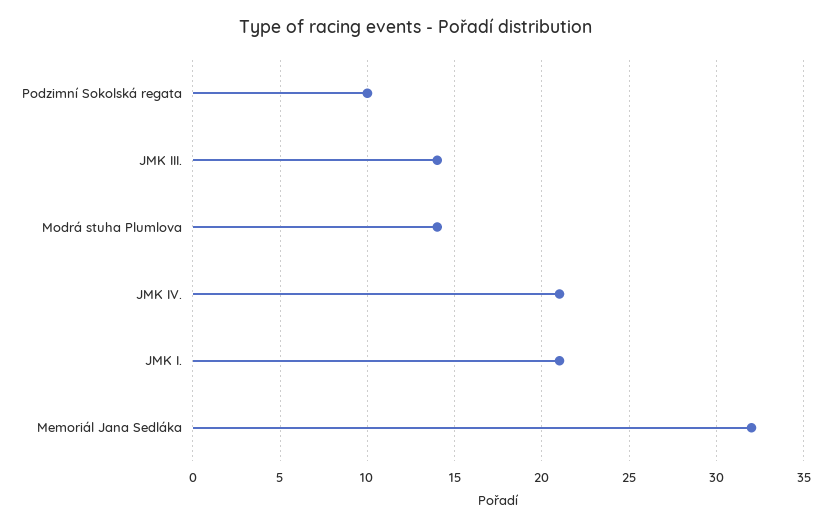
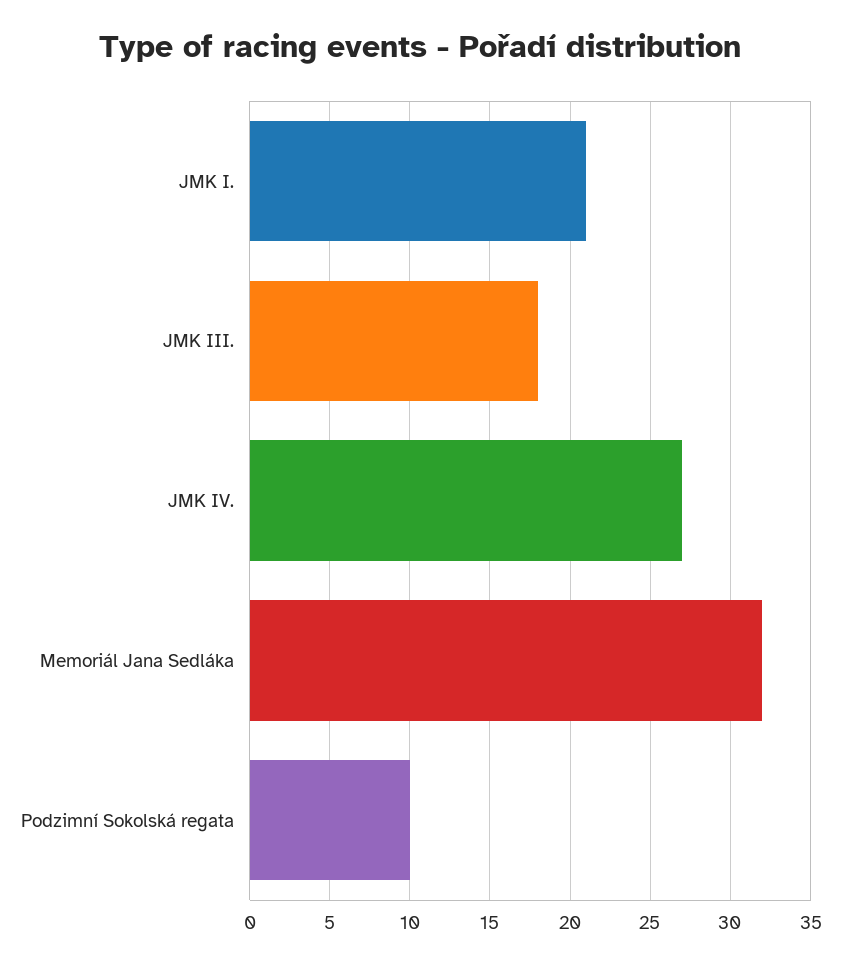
  {
    "Podzimní Sokolská regata": 10,
-   "JMK III.": 14,
+   "JMK III.": 18,
-   "Modrá stuha Plumlova": 14,
-   "JMK IV.": 21,
+   "JMK IV.": 27,
    "JMK I.": 21,
    "Memoriál Jana Sedláka": 32
  }

